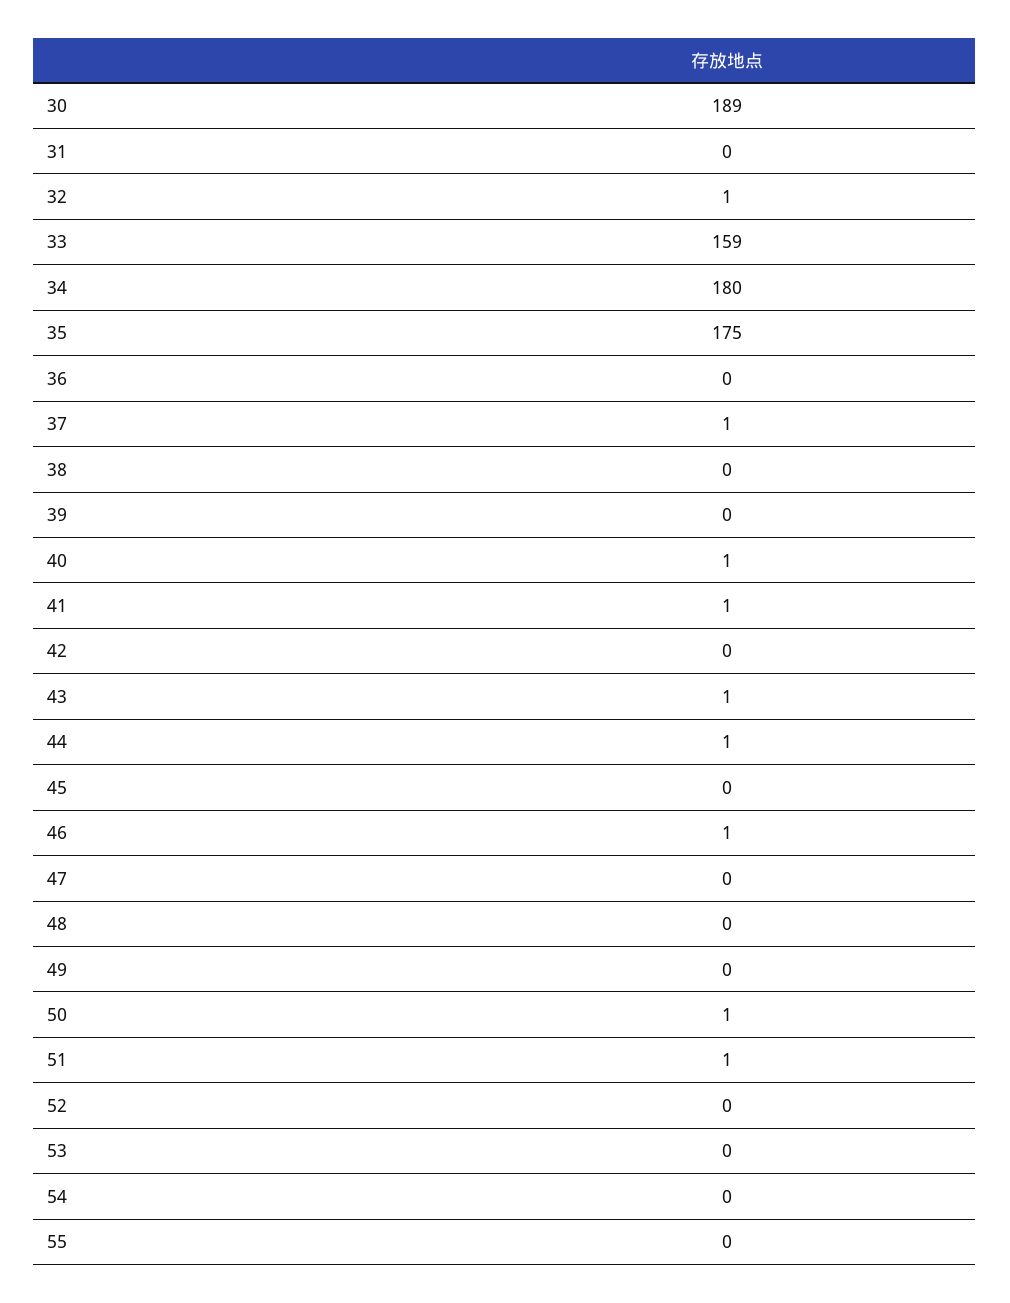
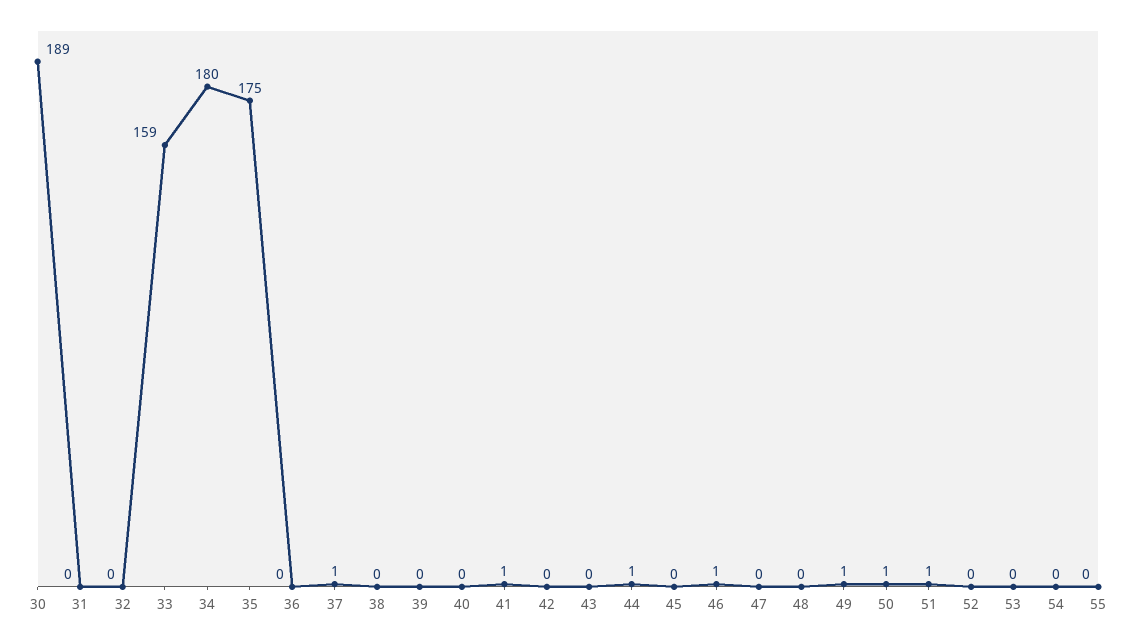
  {
    "30": 189,
    "31": 0,
-   "32": 1,
+   "32": 0,
    "33": 159,
    "34": 180,
    "35": 175,
    "36": 0,
    "37": 1,
    "38": 0,
    "39": 0,
-   "40": 1,
+   "40": 0,
    "41": 1,
    "42": 0,
-   "43": 1,
+   "43": 0,
    "44": 1,
    "45": 0,
    "46": 1,
    "47": 0,
    "48": 0,
-   "49": 0,
+   "49": 1,
    "50": 1,
    "51": 1,
    "52": 0,
    "53": 0,
    "54": 0,
    "55": 0
  }

